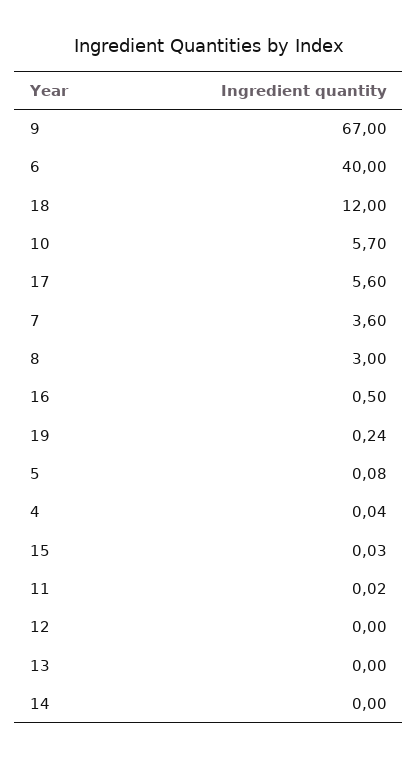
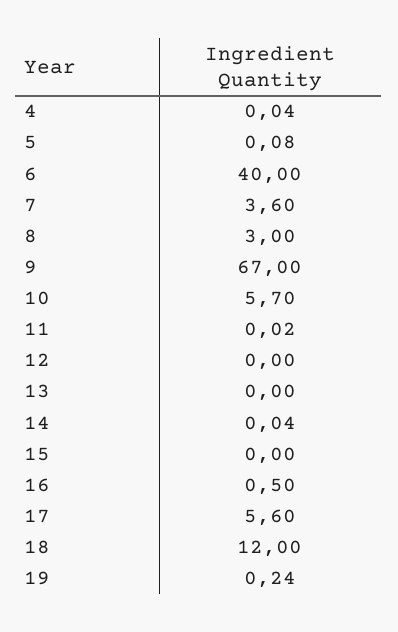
  {
    "9": 67,
    "6": 40,
    "18": 12,
    "10": 5.7,
    "17": 5.6,
    "7": 3.6,
    "8": 3,
    "16": 0.5,
    "19": 0.24,
    "5": 0.08,
    "4": 0.04,
-   "15": 0.03,
+   "15": 0,
    "11": 0.02,
    "12": 0,
    "13": 0,
-   "14": 0
+   "14": 0.04
  }

